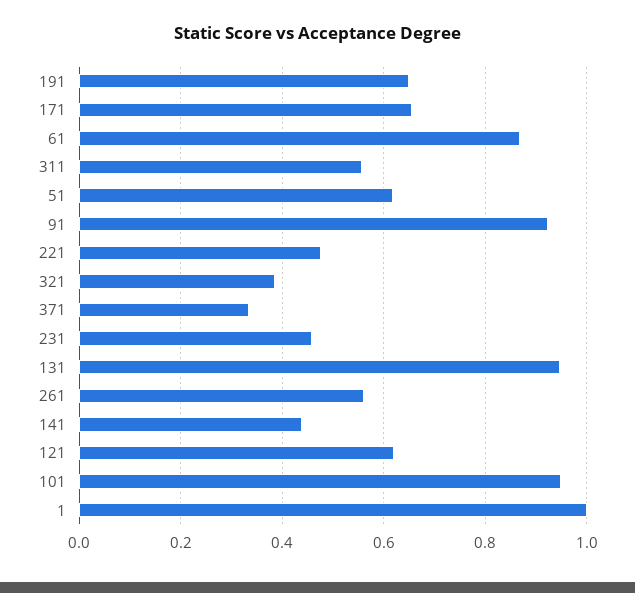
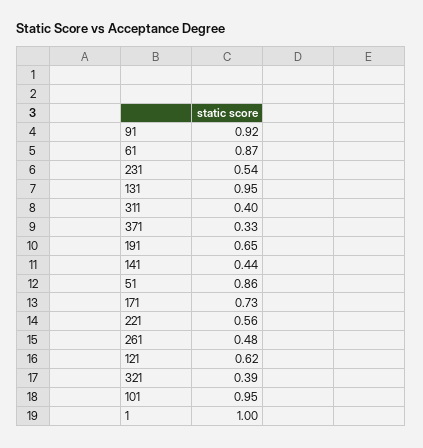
  {
    "191": 0.65,
-   "171": 0.66,
+   "171": 0.73,
    "61": 0.87,
-   "311": 0.56,
+   "311": 0.4,
-   "51": 0.62,
+   "51": 0.86,
    "91": 0.92,
-   "221": 0.48,
+   "221": 0.56,
    "321": 0.39,
    "371": 0.33,
-   "231": 0.46,
+   "231": 0.54,
    "131": 0.95,
-   "261": 0.56,
+   "261": 0.48,
    "141": 0.44,
    "121": 0.62,
    "101": 0.95,
    "1": 1
  }

